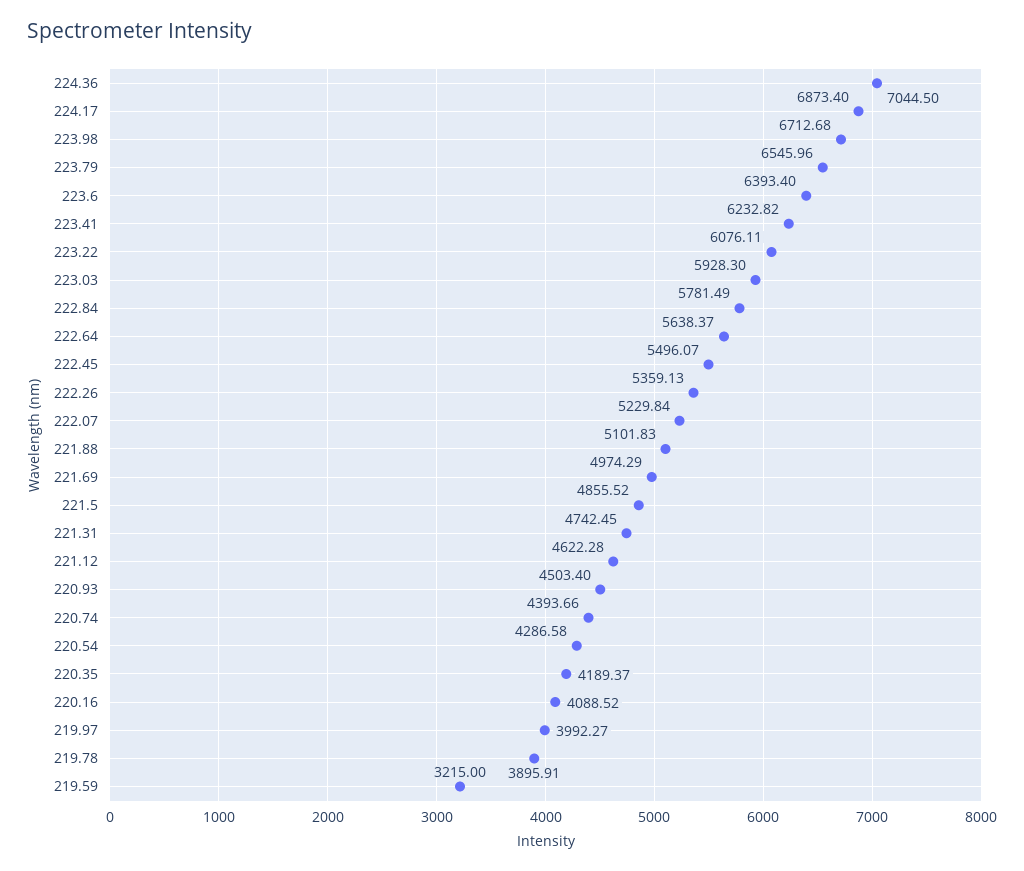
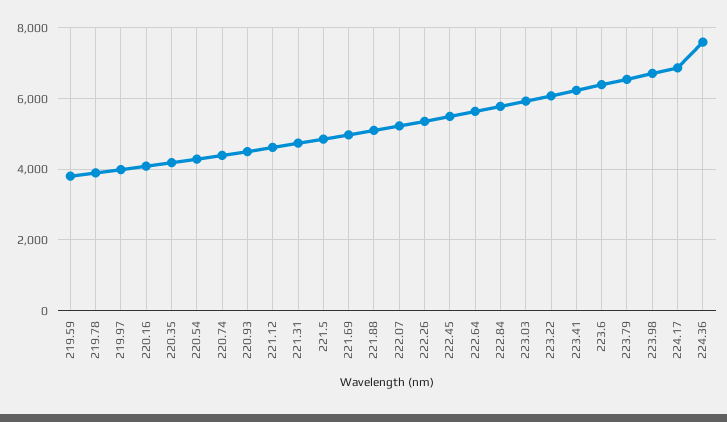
  {
-   "224.36": 7044.5,
+   "224.36": 7600,
    "224.17": 6873.4,
    "223.98": 6712.68,
    "223.79": 6545.96,
    "223.6": 6393.4,
    "223.41": 6232.82,
    "223.22": 6076.11,
    "223.03": 5928.3,
    "222.84": 5781.49,
    "222.64": 5638.37,
    "222.45": 5496.07,
    "222.26": 5359.13,
    "222.07": 5229.84,
    "221.88": 5101.83,
    "221.69": 4974.29,
    "221.5": 4855.52,
    "221.31": 4742.45,
    "221.12": 4622.28,
    "220.93": 4503.4,
    "220.74": 4393.66,
    "220.54": 4286.58,
    "220.35": 4189.37,
    "220.16": 4088.52,
    "219.97": 3992.27,
    "219.78": 3895.91,
-   "219.59": 3215
+   "219.59": 3800
  }

